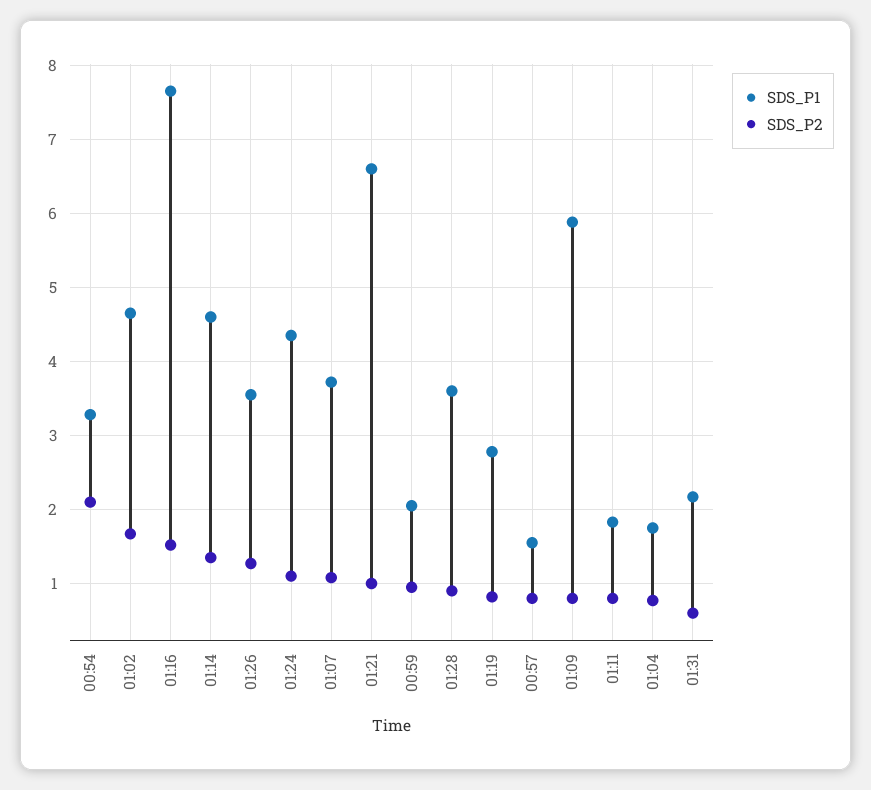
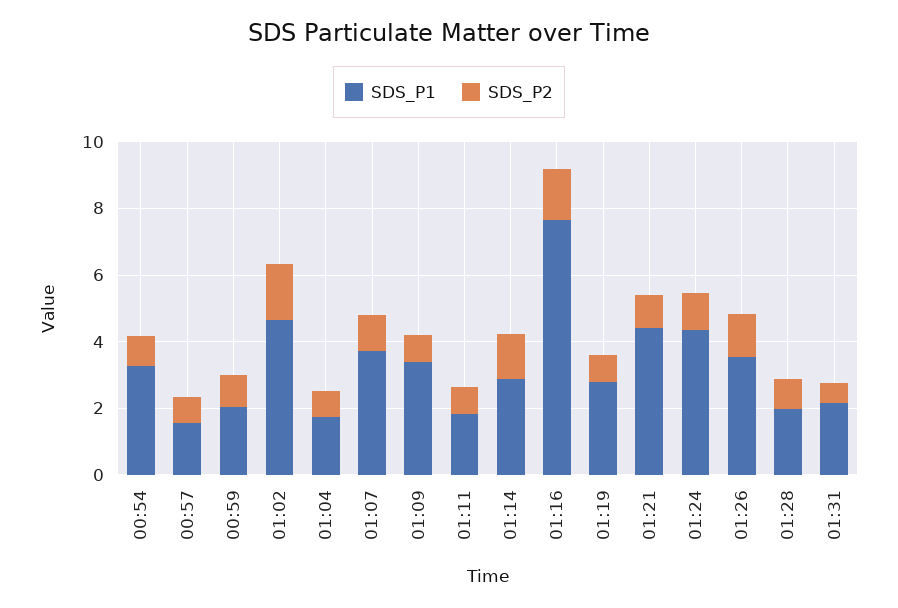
  {
    "SDS_P1": {
      "00:54": 3.3,
      "01:02": 4.7,
      "01:16": 7.7,
-     "01:14": 4.6,
+     "01:14": 3,
      "01:26": 3.6,
      "01:24": 4.4,
      "01:07": 3.7,
-     "01:21": 6.6,
+     "01:21": 4.5,
      "00:59": 2.1,
-     "01:28": 3.6,
+     "01:28": 2,
      "01:19": 2.8,
      "00:57": 1.6,
-     "01:09": 5.9,
+     "01:09": 3.5,
      "01:11": 1.8,
      "01:04": 1.8,
      "01:31": 2.2
    },
    "SDS_P2": {
-     "00:54": 2.1,
+     "00:54": 1,
      "01:02": 1.7,
      "01:16": 1.5,
      "01:14": 1.4,
      "01:26": 1.3,
      "01:24": 1.1,
      "01:07": 1.1,
      "01:21": 1,
      "00:59": 1,
      "01:28": 0.9,
      "01:19": 0.8,
      "00:57": 0.8,
      "01:09": 0.8,
      "01:11": 0.8,
      "01:04": 0.8,
      "01:31": 0.6
    }
  }

